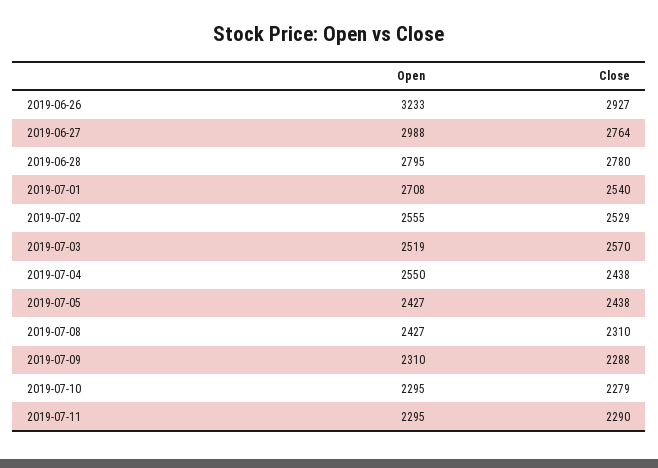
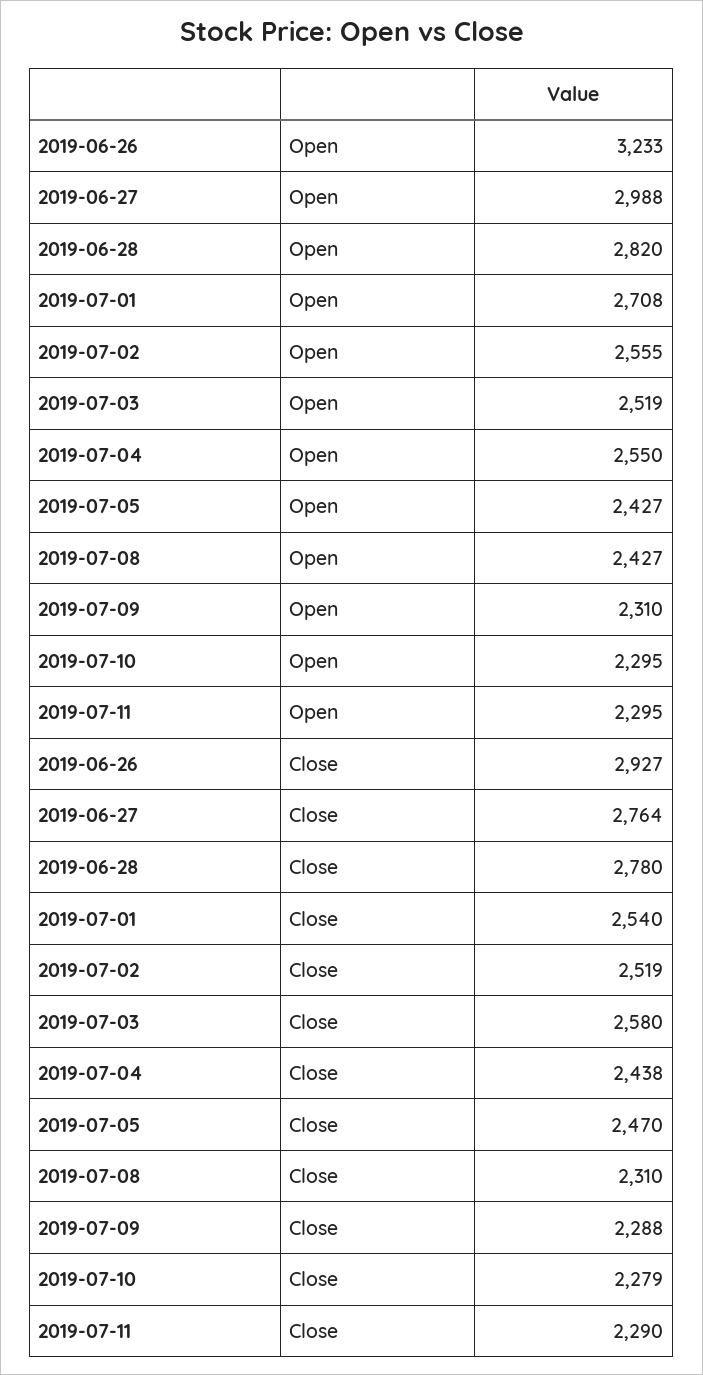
  {
    "Open": {
      "2019-06-26": 3233,
      "2019-06-27": 2988,
-     "2019-06-28": 2795,
+     "2019-06-28": 2820,
      "2019-07-01": 2708,
      "2019-07-02": 2555,
      "2019-07-03": 2519,
      "2019-07-04": 2550,
      "2019-07-05": 2427,
      "2019-07-08": 2427,
      "2019-07-09": 2310,
      "2019-07-10": 2295,
      "2019-07-11": 2295
    },
    "Close": {
      "2019-06-26": 2927,
      "2019-06-27": 2764,
      "2019-06-28": 2780,
      "2019-07-01": 2540,
-     "2019-07-02": 2529,
+     "2019-07-02": 2519,
-     "2019-07-03": 2570,
+     "2019-07-03": 2580,
      "2019-07-04": 2438,
-     "2019-07-05": 2438,
+     "2019-07-05": 2470,
      "2019-07-08": 2310,
      "2019-07-09": 2288,
      "2019-07-10": 2279,
      "2019-07-11": 2290
    }
  }

